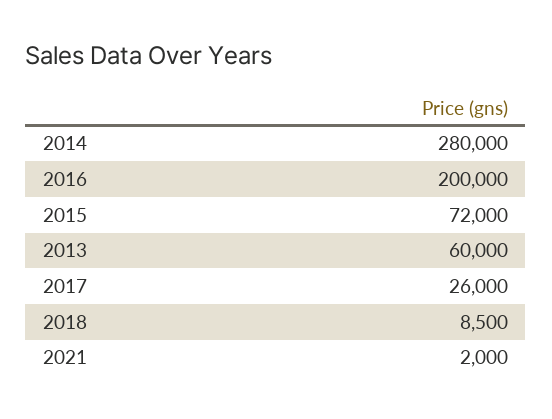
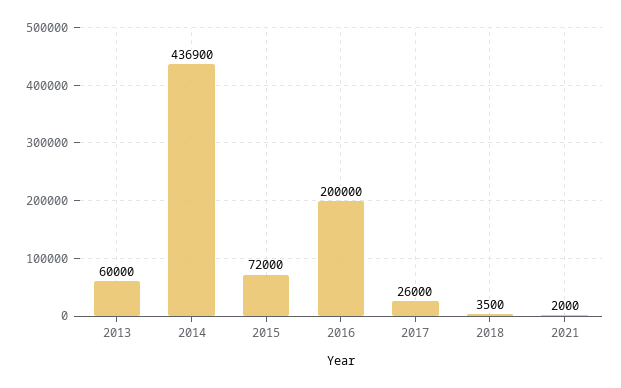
  {
-   "2014": 280000,
+   "2014": 436900,
    "2016": 200000,
    "2015": 72000,
    "2013": 60000,
    "2017": 26000,
-   "2018": 8500,
+   "2018": 3500,
    "2021": 2000
  }

